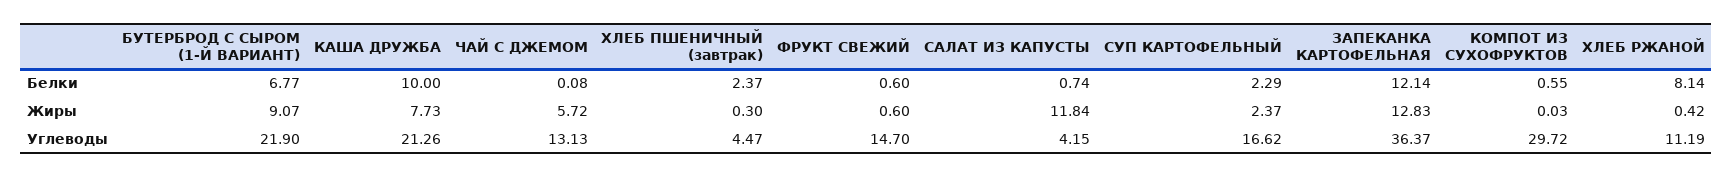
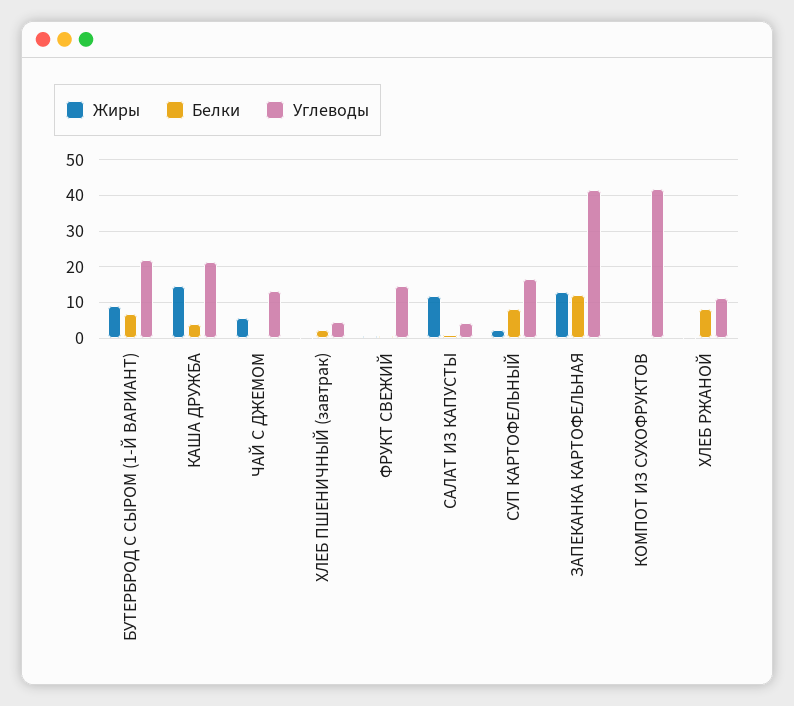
  {
    "Белки": {
      "БУТЕРБРОД С СЫРОМ (1-Й ВАРИАНТ)": 6.77,
-     "КАША ДРУЖБА": 10,
+     "КАША ДРУЖБА": 4,
      "ЧАЙ С ДЖЕМОМ": 0.08,
      "ХЛЕБ ПШЕНИЧНЫЙ (завтрак)": 2.37,
      "ФРУКТ СВЕЖИЙ": 0.6,
      "САЛАТ ИЗ КАПУСТЫ": 0.74,
-     "СУП КАРТОФЕЛЬНЫЙ": 2.29,
+     "СУП КАРТОФЕЛЬНЫЙ": 8,
      "ЗАПЕКАНКА КАРТОФЕЛЬНАЯ": 12.14,
      "КОМПОТ ИЗ СУХОФРУКТОВ": 0.55,
      "ХЛЕБ РЖАНОЙ": 8.14
    },
    "Жиры": {
      "БУТЕРБРОД С СЫРОМ (1-Й ВАРИАНТ)": 9.07,
-     "КАША ДРУЖБА": 7.73,
+     "КАША ДРУЖБА": 14,
      "ЧАЙ С ДЖЕМОМ": 5.72,
      "ХЛЕБ ПШЕНИЧНЫЙ (завтрак)": 0.3,
      "ФРУКТ СВЕЖИЙ": 0.6,
      "САЛАТ ИЗ КАПУСТЫ": 11.84,
      "СУП КАРТОФЕЛЬНЫЙ": 2.37,
      "ЗАПЕКАНКА КАРТОФЕЛЬНАЯ": 12.83,
      "КОМПОТ ИЗ СУХОФРУКТОВ": 0.03,
      "ХЛЕБ РЖАНОЙ": 0.42
    },
    "Углеводы": {
      "БУТЕРБРОД С СЫРОМ (1-Й ВАРИАНТ)": 21.9,
      "КАША ДРУЖБА": 21.26,
      "ЧАЙ С ДЖЕМОМ": 13.13,
      "ХЛЕБ ПШЕНИЧНЫЙ (завтрак)": 4.47,
      "ФРУКТ СВЕЖИЙ": 14.7,
      "САЛАТ ИЗ КАПУСТЫ": 4.15,
      "СУП КАРТОФЕЛЬНЫЙ": 16.62,
-     "ЗАПЕКАНКА КАРТОФЕЛЬНАЯ": 36.37,
+     "ЗАПЕКАНКА КАРТОФЕЛЬНАЯ": 42,
-     "КОМПОТ ИЗ СУХОФРУКТОВ": 29.72,
+     "КОМПОТ ИЗ СУХОФРУКТОВ": 42,
      "ХЛЕБ РЖАНОЙ": 11.19
    }
  }

